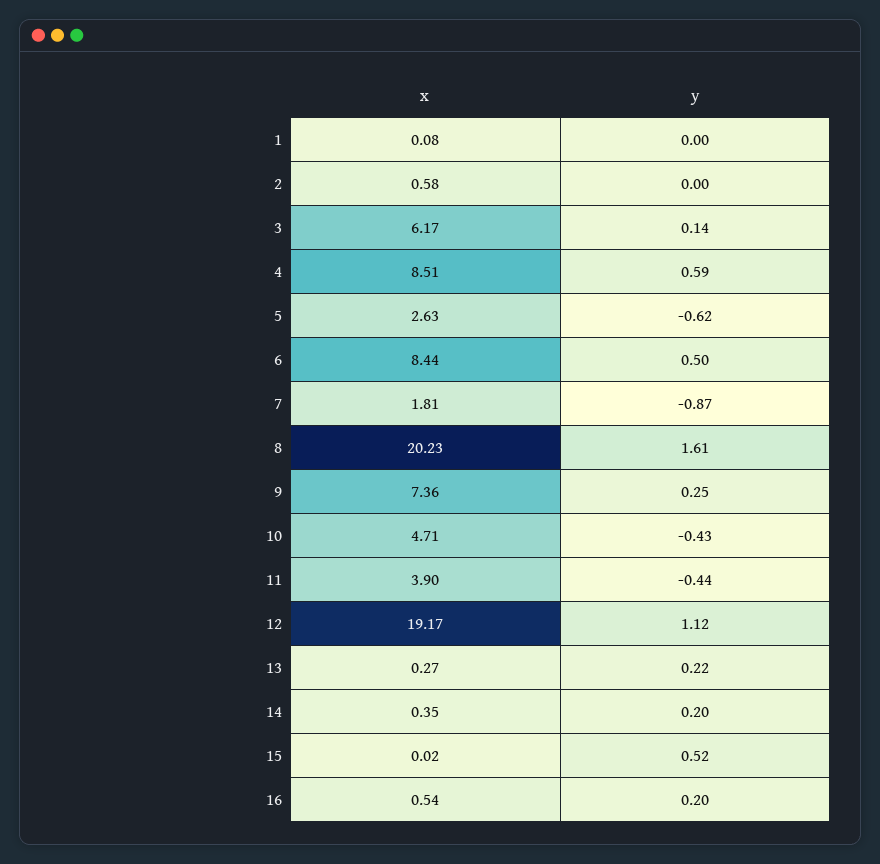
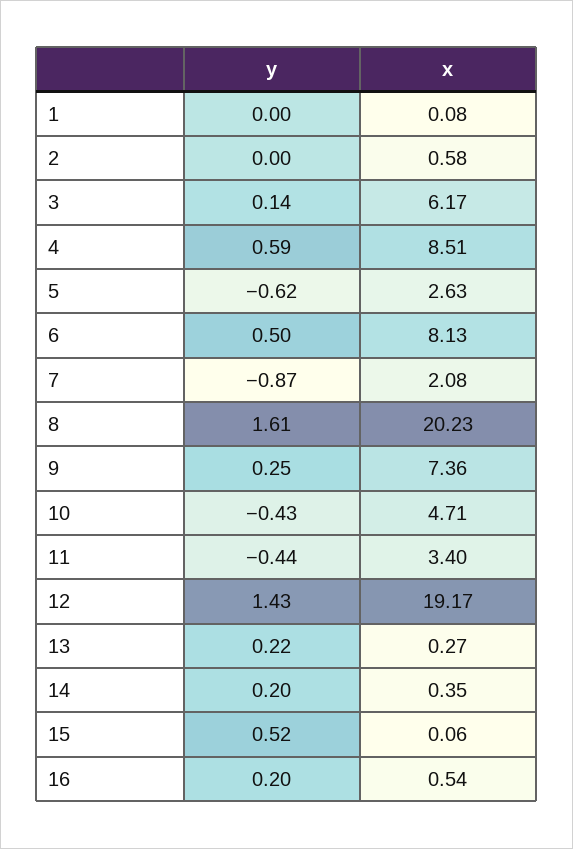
  {
    "x": {
      "1": 0.08,
      "2": 0.58,
      "3": 6.17,
      "4": 8.51,
      "5": 2.63,
-     "6": 8.44,
+     "6": 8.13,
-     "7": 1.81,
+     "7": 2.08,
      "8": 20.23,
      "9": 7.36,
      "10": 4.71,
-     "11": 3.9,
+     "11": 3.4,
      "12": 19.17,
      "13": 0.27,
      "14": 0.35,
-     "15": 0.02,
+     "15": 0.06,
      "16": 0.54
    },
    "y": {
      "1": 0,
      "2": 0,
      "3": 0.14,
      "4": 0.59,
      "5": -0.62,
      "6": 0.5,
      "7": -0.87,
      "8": 1.61,
      "9": 0.25,
      "10": -0.43,
      "11": -0.44,
-     "12": 1.12,
+     "12": 1.43,
      "13": 0.22,
      "14": 0.2,
      "15": 0.52,
      "16": 0.2
    }
  }

